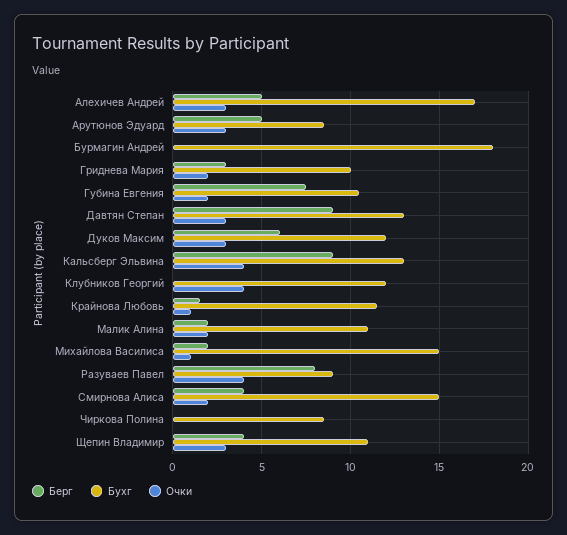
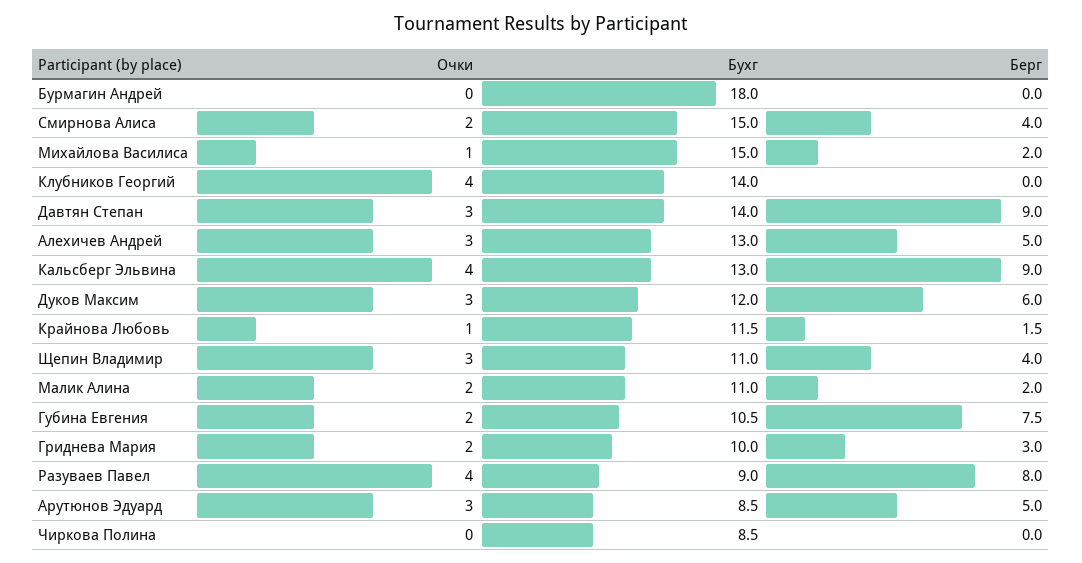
  {
    "Берг": {
      "Алехичев Андрей": 5,
      "Арутюнов Эдуард": 5,
      "Бурмагин Андрей": 0,
      "Гриднева Мария": 3,
      "Губина Евгения": 7.5,
      "Давтян Степан": 9,
      "Дуков Максим": 6,
      "Кальсберг Эльвина": 9,
      "Клубников Георгий": 0,
      "Крайнова Любовь": 1.5,
      "Малик Алина": 2,
      "Михайлова Василиса": 2,
      "Разуваев Павел": 8,
      "Смирнова Алиса": 4,
      "Чиркова Полина": 0,
      "Щепин Владимир": 4
    },
    "Бухг": {
-     "Алехичев Андрей": 17,
+     "Алехичев Андрей": 13,
      "Арутюнов Эдуард": 8.5,
      "Бурмагин Андрей": 18,
      "Гриднева Мария": 10,
      "Губина Евгения": 10.5,
-     "Давтян Степан": 13,
+     "Давтян Степан": 14,
      "Дуков Максим": 12,
      "Кальсберг Эльвина": 13,
-     "Клубников Георгий": 12,
+     "Клубников Георгий": 14,
      "Крайнова Любовь": 11.5,
      "Малик Алина": 11,
      "Михайлова Василиса": 15,
      "Разуваев Павел": 9,
      "Смирнова Алиса": 15,
      "Чиркова Полина": 8.5,
      "Щепин Владимир": 11
    },
    "Очки": {
      "Алехичев Андрей": 3,
      "Арутюнов Эдуард": 3,
      "Бурмагин Андрей": 0,
      "Гриднева Мария": 2,
      "Губина Евгения": 2,
      "Давтян Степан": 3,
      "Дуков Максим": 3,
      "Кальсберг Эльвина": 4,
      "Клубников Георгий": 4,
      "Крайнова Любовь": 1,
      "Малик Алина": 2,
      "Михайлова Василиса": 1,
      "Разуваев Павел": 4,
      "Смирнова Алиса": 2,
      "Чиркова Полина": 0,
      "Щепин Владимир": 3
    }
  }

